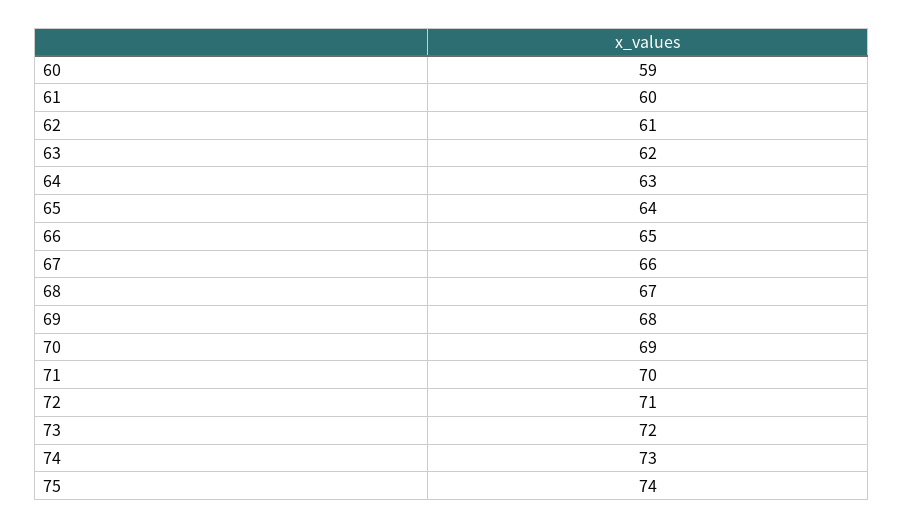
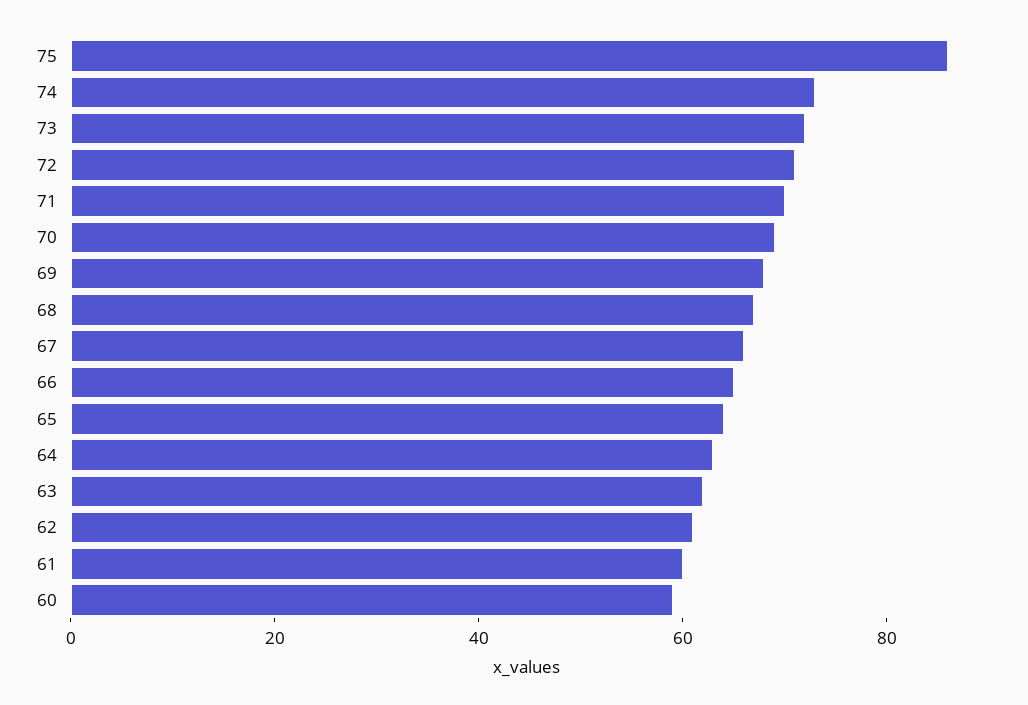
  {
    "60": 59,
    "61": 60,
    "62": 61,
    "63": 62,
    "64": 63,
    "65": 64,
    "66": 65,
    "67": 66,
    "68": 67,
    "69": 68,
    "70": 69,
    "71": 70,
    "72": 71,
    "73": 72,
    "74": 73,
-   "75": 74
+   "75": 85
  }

